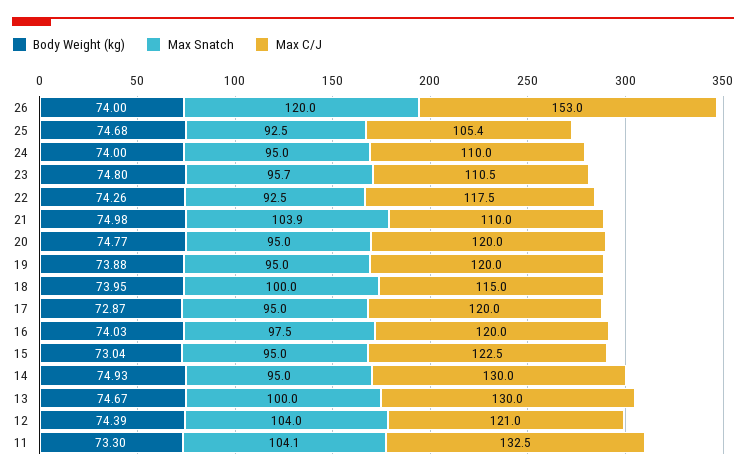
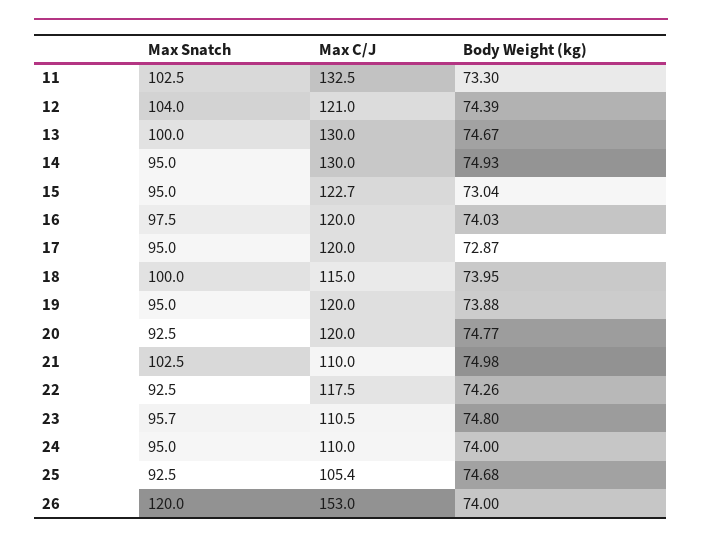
  {
    "Body Weight (kg)": {
      "26": 74,
      "25": 74.68,
      "24": 74,
      "23": 74.8,
      "22": 74.26,
      "21": 74.98,
      "20": 74.77,
      "19": 73.88,
      "18": 73.95,
      "17": 72.87,
      "16": 74.03,
      "15": 73.04,
      "14": 74.93,
      "13": 74.67,
      "12": 74.39,
      "11": 73.3
    },
    "Max Snatch": {
      "26": 120,
      "25": 92.5,
      "24": 95,
      "23": 95.7,
      "22": 92.5,
-     "21": 103.9,
+     "21": 102.5,
-     "20": 95,
+     "20": 92.5,
      "19": 95,
      "18": 100,
      "17": 95,
      "16": 97.5,
      "15": 95,
      "14": 95,
      "13": 100,
      "12": 104,
-     "11": 104.1
+     "11": 102.5
    },
    "Max C/J": {
      "26": 153,
      "25": 105.4,
      "24": 110,
      "23": 110.5,
      "22": 117.5,
      "21": 110,
      "20": 120,
      "19": 120,
      "18": 115,
      "17": 120,
      "16": 120,
-     "15": 122.5,
+     "15": 122.7,
      "14": 130,
      "13": 130,
      "12": 121,
      "11": 132.5
    }
  }

